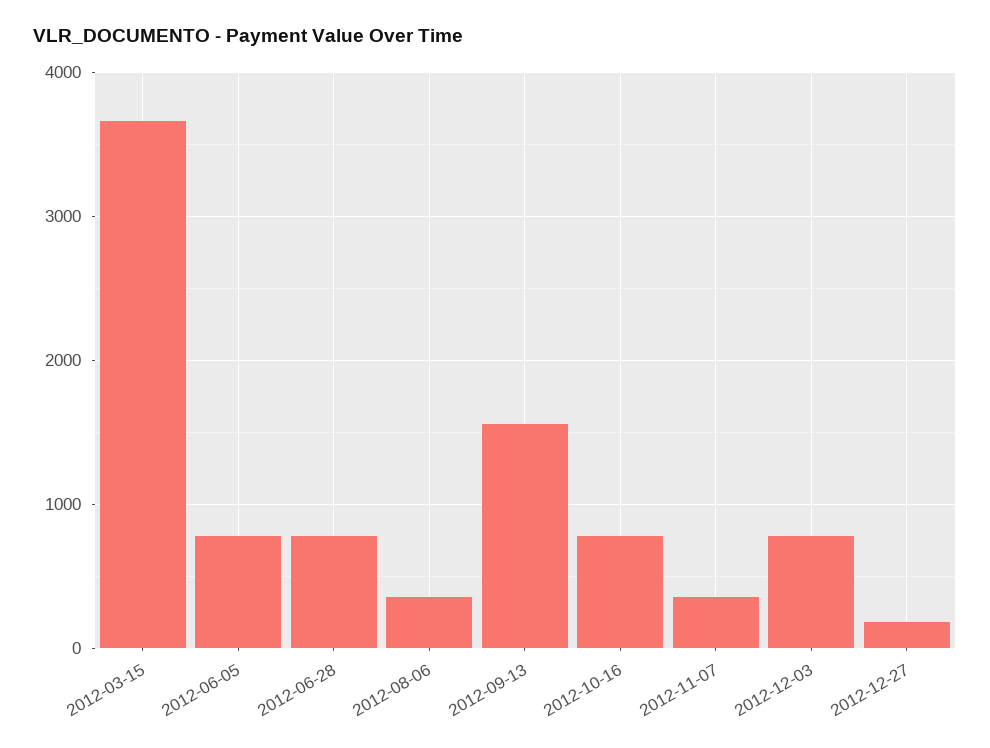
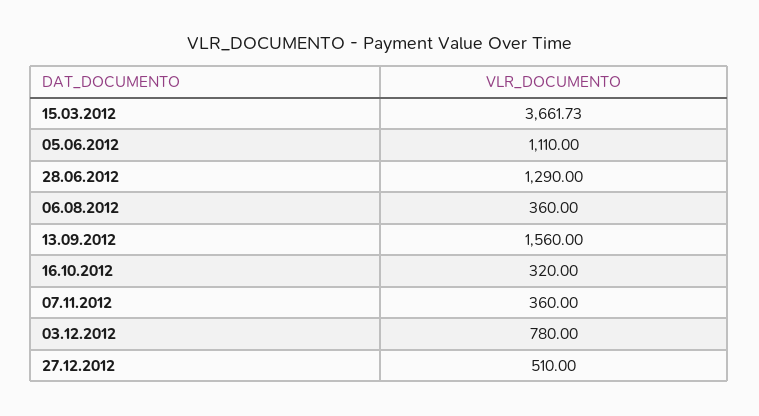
  {
    "2012-03-15": 3661.73,
-   "2012-06-05": 800,
+   "2012-06-05": 1110,
-   "2012-06-28": 800,
+   "2012-06-28": 1290,
    "2012-08-06": 360,
    "2012-09-13": 1560,
-   "2012-10-16": 800,
+   "2012-10-16": 320,
    "2012-11-07": 360,
    "2012-12-03": 780,
-   "2012-12-27": 200
+   "2012-12-27": 510
  }

